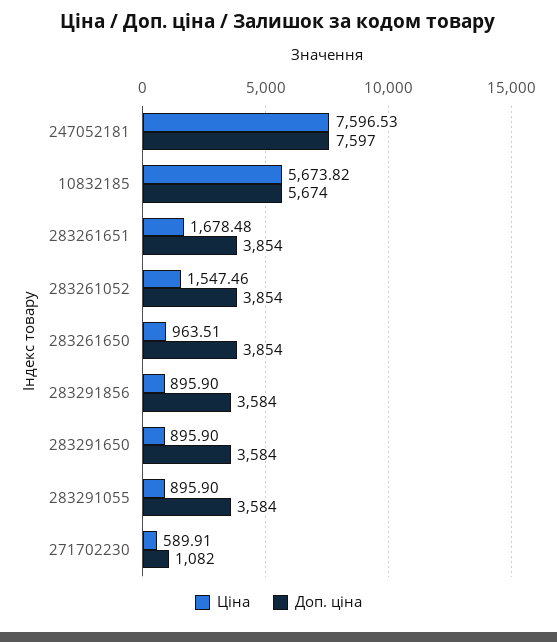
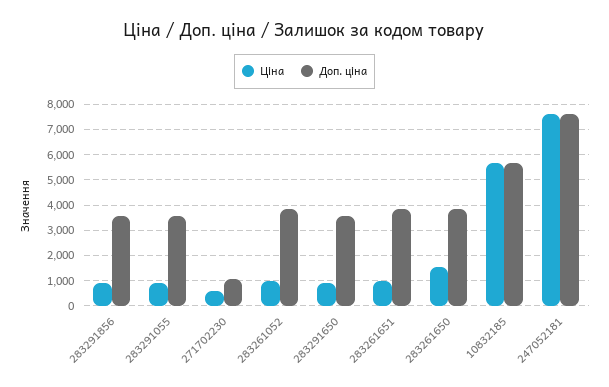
  {
    "Ціна": {
      "247052181": 7596.53,
      "10832185": 5673.82,
-     "283261651": 1678.48,
+     "283261651": 1000,
-     "283261052": 1547.46,
+     "283261052": 1000,
-     "283261650": 963.51,
+     "283261650": 1500,
      "283291856": 895.9,
      "283291650": 895.9,
      "283291055": 895.9,
      "271702230": 589.91
    },
    "Доп. ціна": {
      "247052181": 7597,
      "10832185": 5674,
      "283261651": 3854,
      "283261052": 3854,
      "283261650": 3854,
      "283291856": 3584,
      "283291650": 3584,
      "283291055": 3584,
      "271702230": 1082
    }
  }

